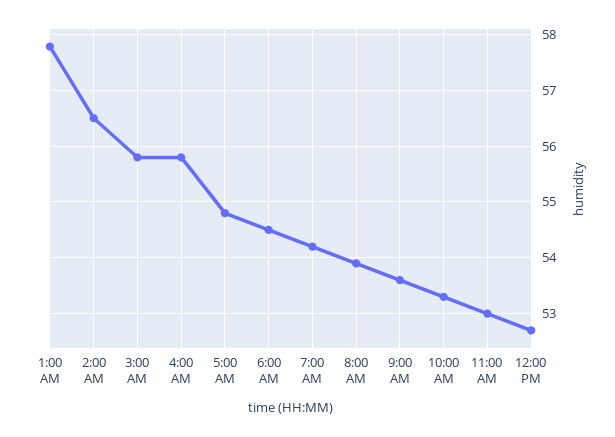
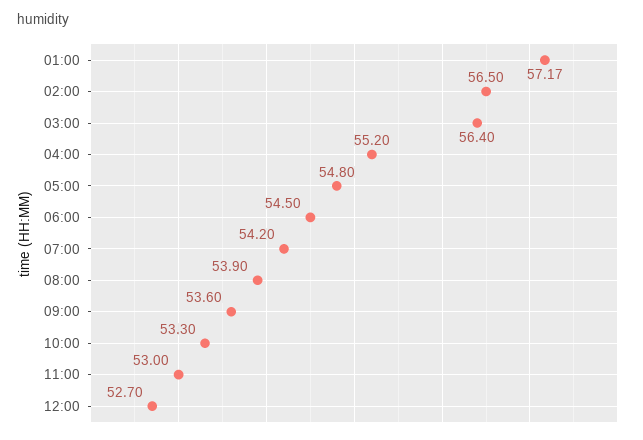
  {
-   "1:00 AM": 57.8,
+   "1:00 AM": 57.17,
    "2:00 AM": 56.5,
-   "3:00 AM": 55.8,
+   "3:00 AM": 56.4,
-   "4:00 AM": 55.8,
+   "4:00 AM": 55.2,
    "5:00 AM": 54.8,
    "6:00 AM": 54.5,
    "7:00 AM": 54.2,
    "8:00 AM": 53.9,
    "9:00 AM": 53.6,
    "10:00 AM": 53.3,
    "11:00 AM": 53,
    "12:00 PM": 52.7
  }

